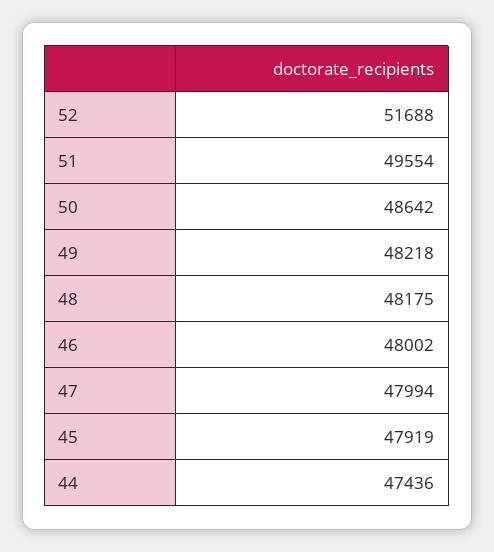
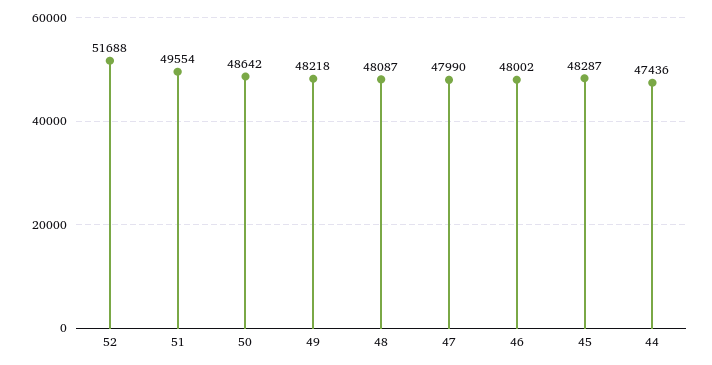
  {
    "52": 51688,
    "51": 49554,
    "50": 48642,
    "49": 48218,
-   "48": 48175,
+   "48": 48087,
    "46": 48002,
-   "47": 47994,
+   "47": 47990,
-   "45": 47919,
+   "45": 48287,
    "44": 47436
  }

